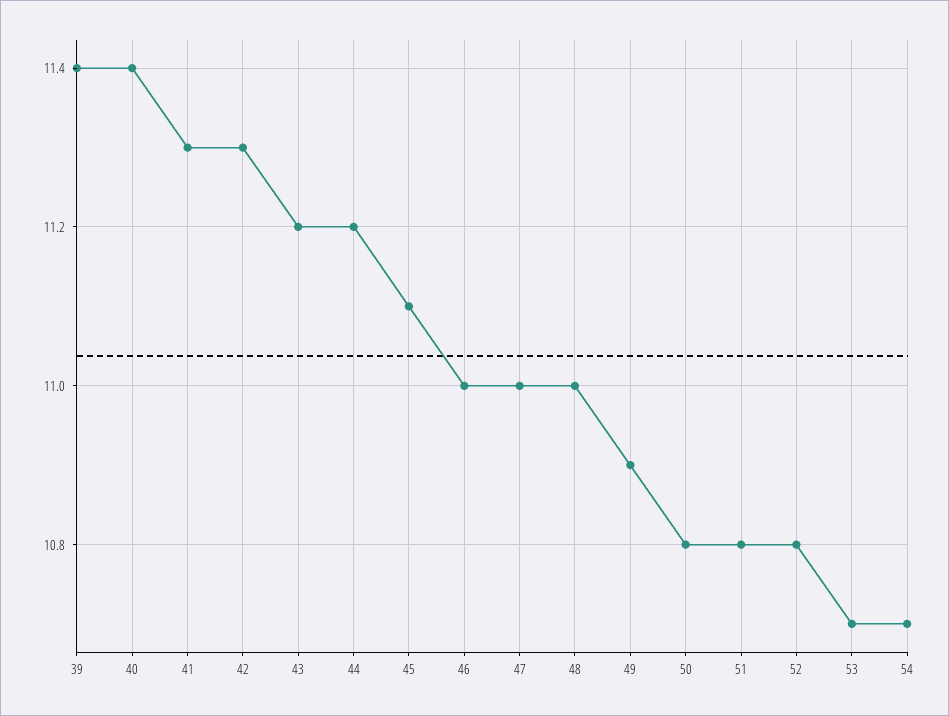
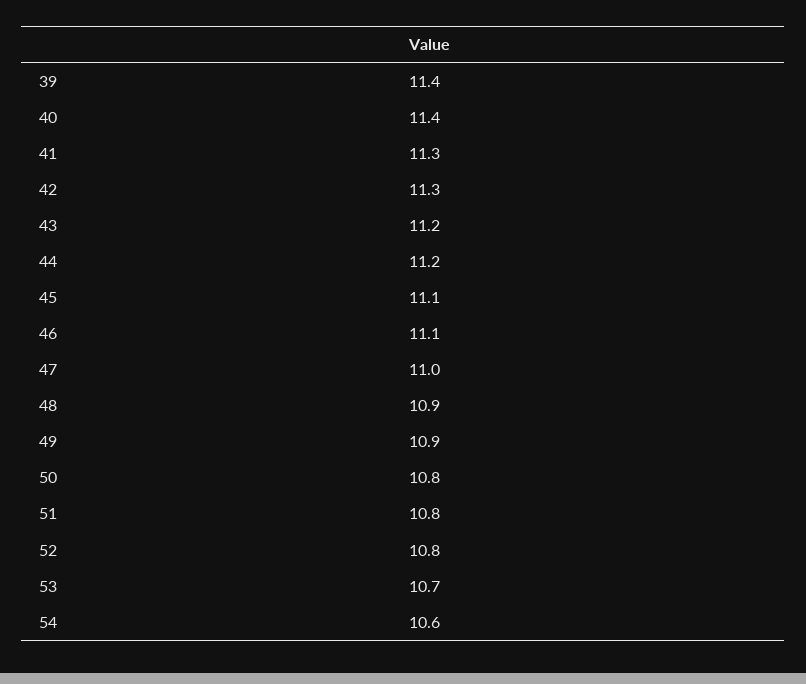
  {
    "39": 11.4,
    "40": 11.4,
    "41": 11.3,
    "42": 11.3,
    "43": 11.2,
    "44": 11.2,
    "45": 11.1,
-   "46": 11,
+   "46": 11.1,
    "47": 11,
-   "48": 11,
+   "48": 10.9,
    "49": 10.9,
    "50": 10.8,
    "51": 10.8,
    "52": 10.8,
    "53": 10.7,
-   "54": 10.7
+   "54": 10.6
  }

